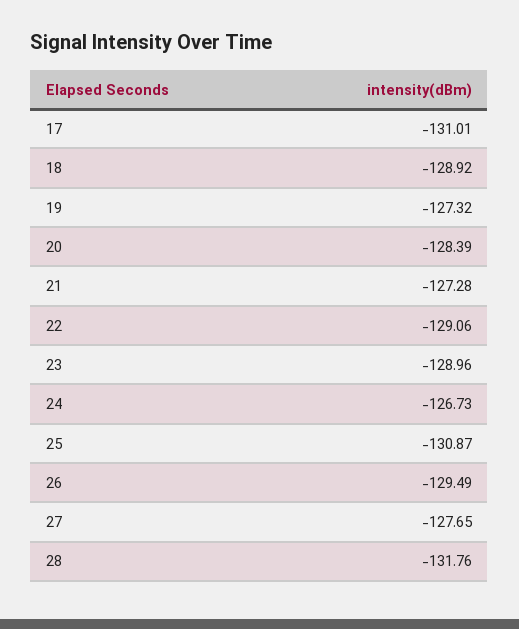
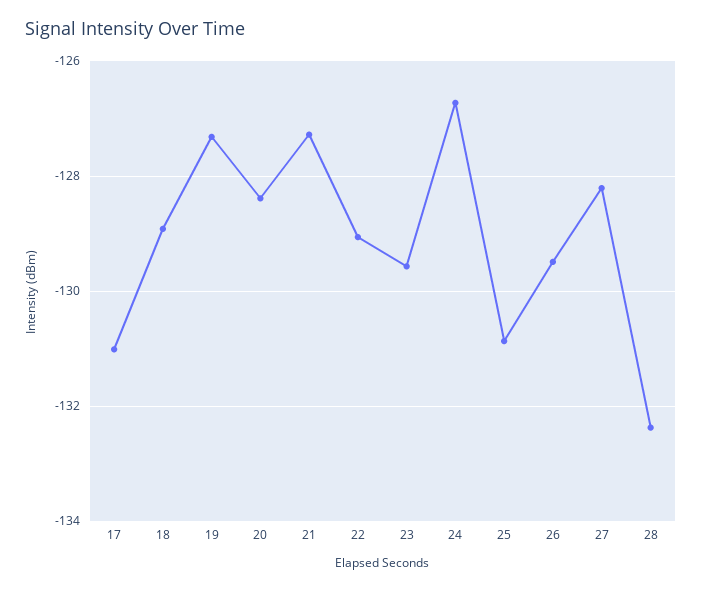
  {
    "17": -131.01,
    "18": -128.92,
    "19": -127.32,
    "20": -128.39,
    "21": -127.28,
    "22": -129.06,
-   "23": -128.96,
+   "23": -129.6,
    "24": -126.73,
    "25": -130.87,
    "26": -129.49,
-   "27": -127.65,
+   "27": -128.2,
-   "28": -131.76
+   "28": -132.4
  }

